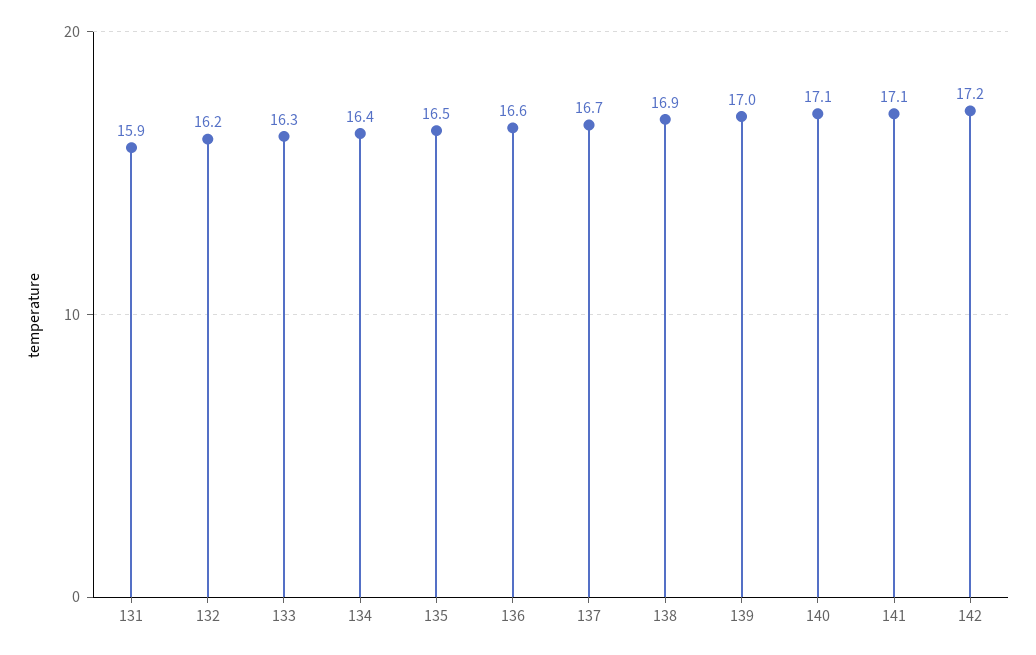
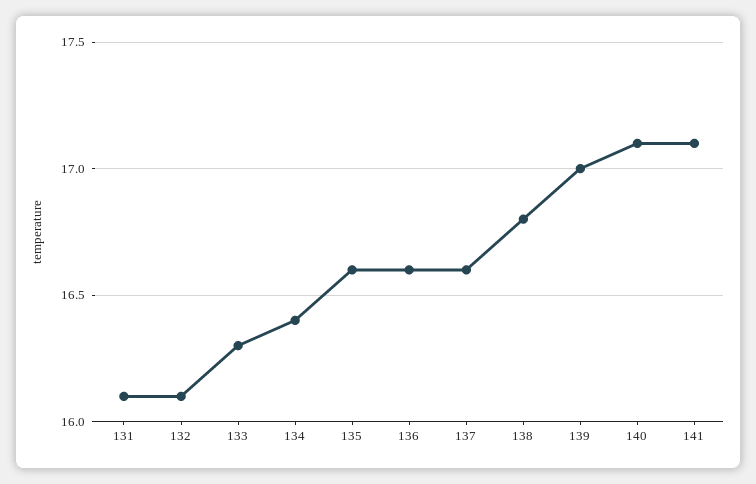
  {
-   "131": 15.9,
+   "131": 16.1,
-   "132": 16.2,
+   "132": 16.1,
    "133": 16.3,
    "134": 16.4,
-   "135": 16.5,
+   "135": 16.6,
    "136": 16.6,
-   "137": 16.7,
+   "137": 16.6,
-   "138": 16.9,
+   "138": 16.8,
    "139": 17,
    "140": 17.1,
-   "141": 17.1,
+   "141": 17.1
-   "142": 17.2
  }

